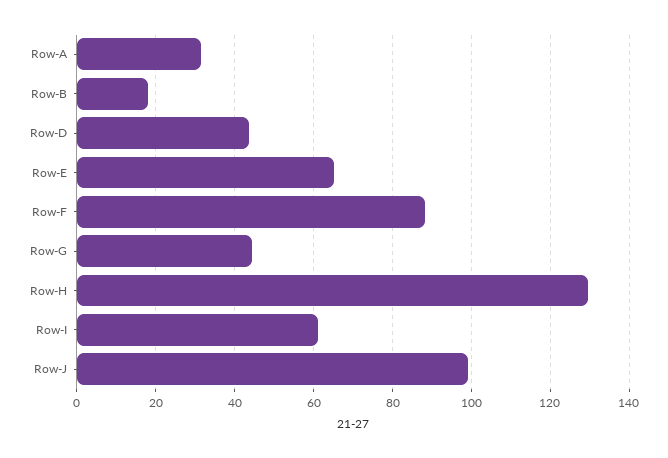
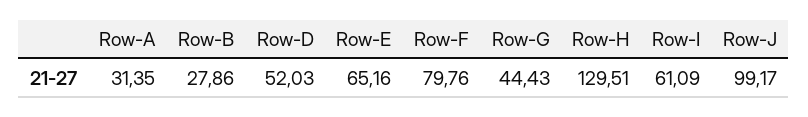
  {
    "Row-A": 31.35,
-   "Row-B": 18,
+   "Row-B": 27.86,
-   "Row-D": 44,
+   "Row-D": 52.03,
    "Row-E": 65.16,
-   "Row-F": 88,
+   "Row-F": 79.76,
    "Row-G": 44.43,
    "Row-H": 129.51,
    "Row-I": 61.09,
    "Row-J": 99.17
  }

